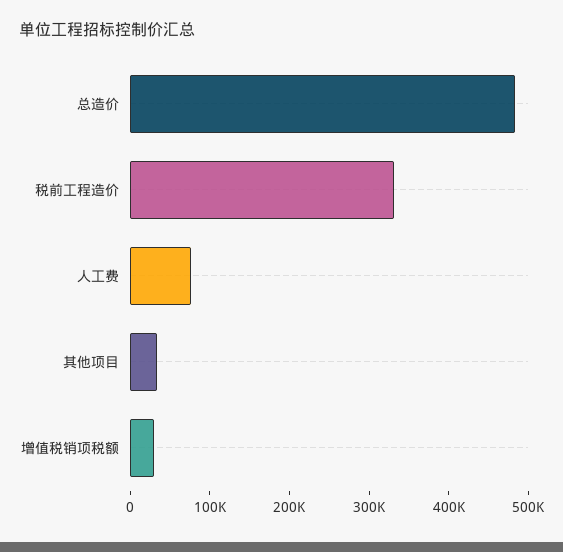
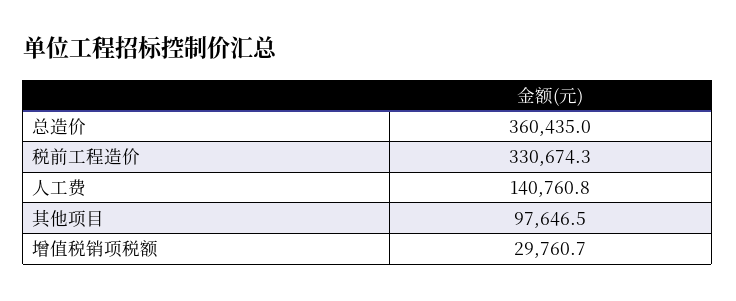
  {
-   "总造价": 480000,
+   "总造价": 360435,
    "税前工程造价": 330674.3,
-   "人工费": 80000,
+   "人工费": 140760.8,
-   "其他项目": 40000,
+   "其他项目": 97646.5,
    "增值税销项税额": 29760.7
  }

